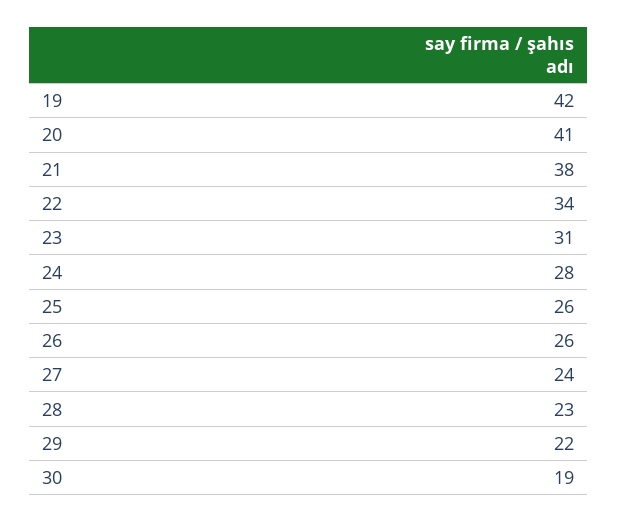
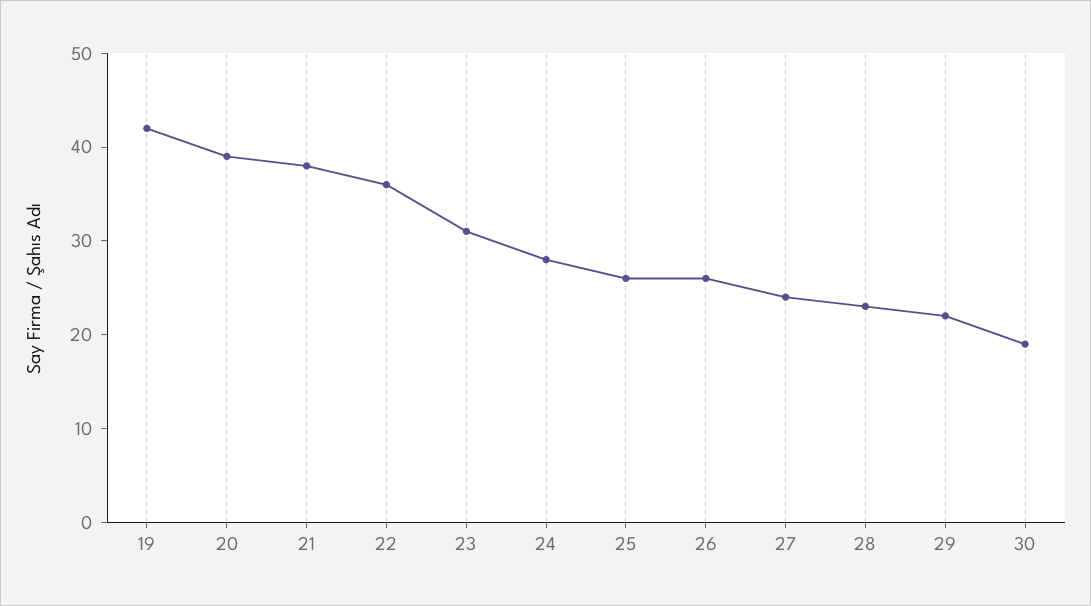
  {
    "19": 42,
-   "20": 41,
+   "20": 39,
    "21": 38,
-   "22": 34,
+   "22": 36,
    "23": 31,
    "24": 28,
    "25": 26,
    "26": 26,
    "27": 24,
    "28": 23,
    "29": 22,
    "30": 19
  }

